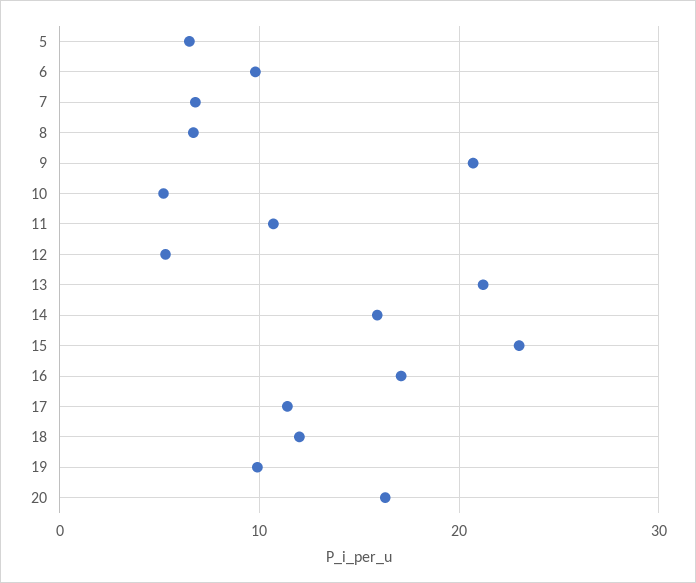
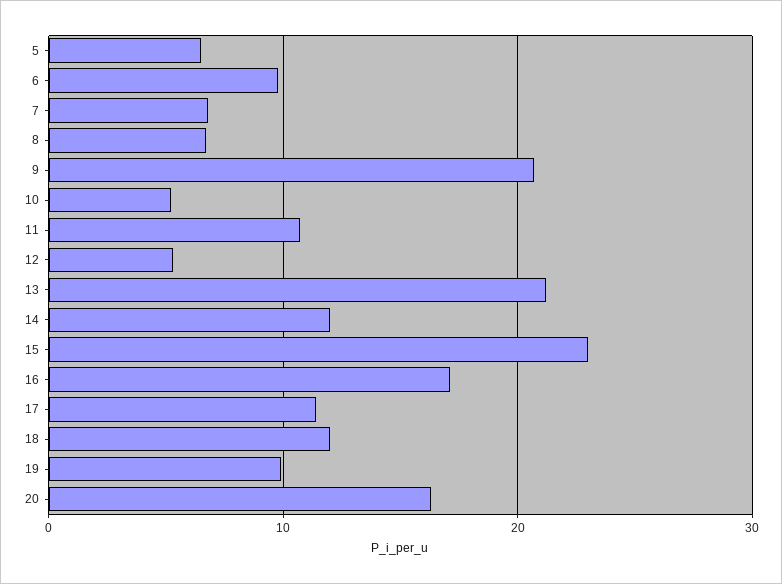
  {
    "5": 7,
    "6": 10,
    "7": 7,
    "8": 7,
    "9": 21,
    "10": 5,
    "11": 11,
    "12": 5,
    "13": 21,
-   "14": 16,
+   "14": 12,
    "15": 23,
    "16": 17,
    "17": 11,
    "18": 12,
    "19": 10,
    "20": 16
  }

